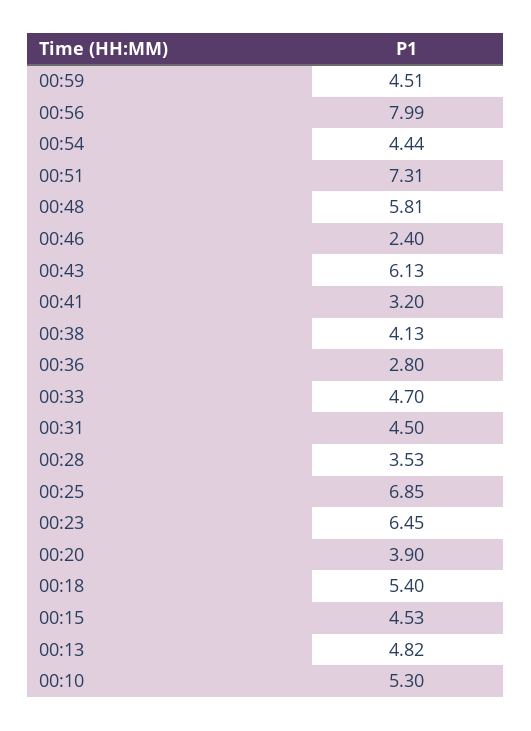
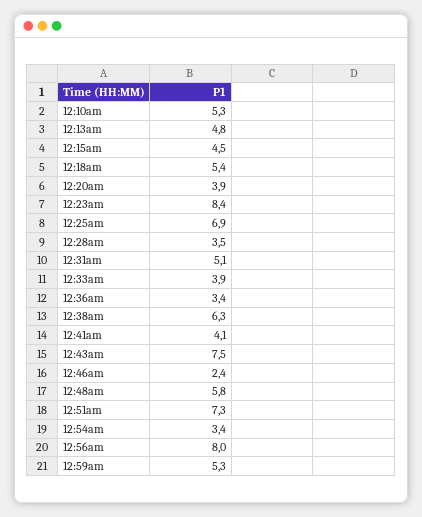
  {
-   "00:59": 4.51,
+   "00:59": 5.3,
    "00:56": 7.99,
-   "00:54": 4.44,
+   "00:54": 3.4,
    "00:51": 7.31,
    "00:48": 5.81,
    "00:46": 2.4,
-   "00:43": 6.13,
+   "00:43": 7.5,
-   "00:41": 3.2,
+   "00:41": 4.1,
-   "00:38": 4.13,
+   "00:38": 6.3,
-   "00:36": 2.8,
+   "00:36": 3.4,
-   "00:33": 4.7,
+   "00:33": 3.9,
-   "00:31": 4.5,
+   "00:31": 5.1,
    "00:28": 3.53,
    "00:25": 6.85,
-   "00:23": 6.45,
+   "00:23": 8.4,
    "00:20": 3.9,
    "00:18": 5.4,
    "00:15": 4.53,
    "00:13": 4.82,
    "00:10": 5.3
  }

